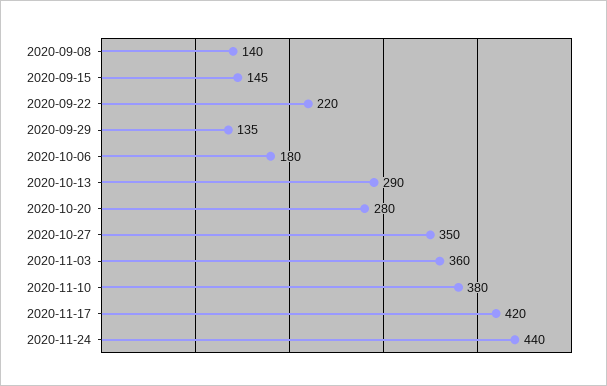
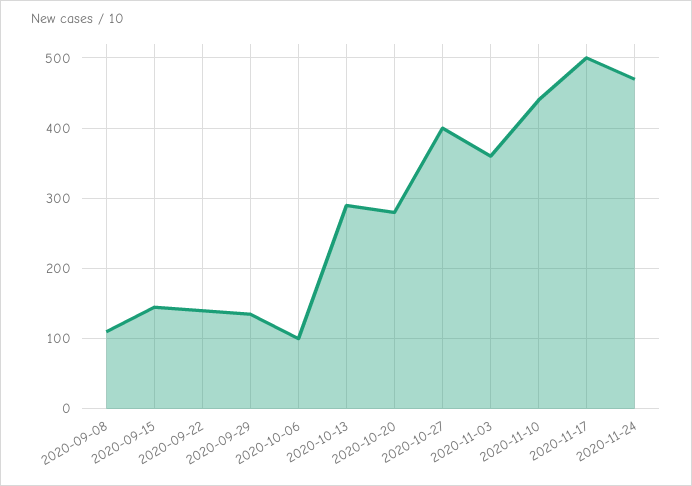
  {
-   "2020-09-08": 140,
+   "2020-09-08": 110,
    "2020-09-15": 145,
-   "2020-09-22": 220,
+   "2020-09-22": 140,
    "2020-09-29": 135,
-   "2020-10-06": 180,
+   "2020-10-06": 100,
    "2020-10-13": 290,
    "2020-10-20": 280,
-   "2020-10-27": 350,
+   "2020-10-27": 400,
    "2020-11-03": 360,
-   "2020-11-10": 380,
+   "2020-11-10": 440,
-   "2020-11-17": 420,
+   "2020-11-17": 500,
-   "2020-11-24": 440
+   "2020-11-24": 470
  }

